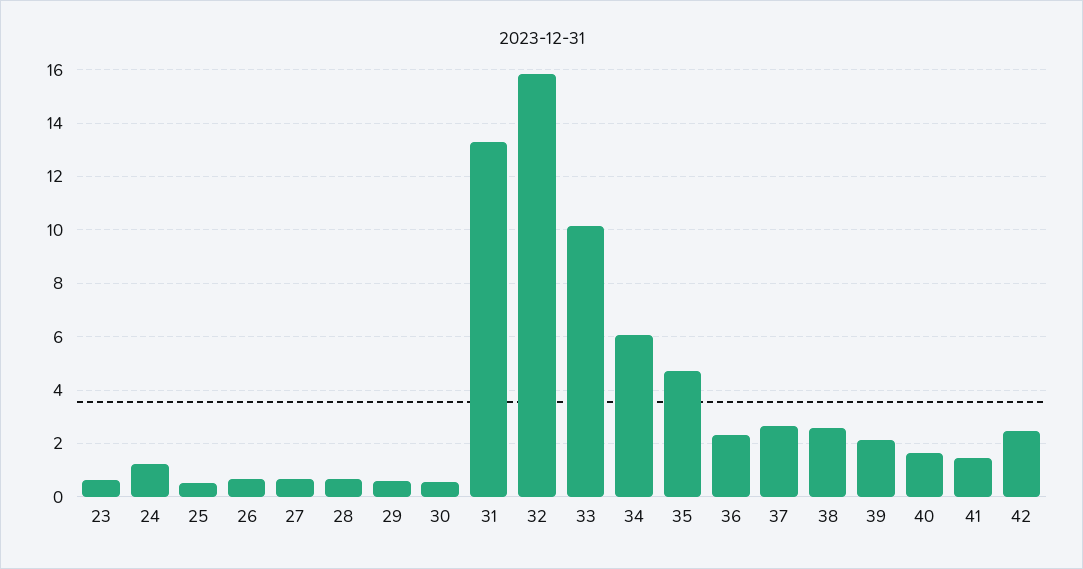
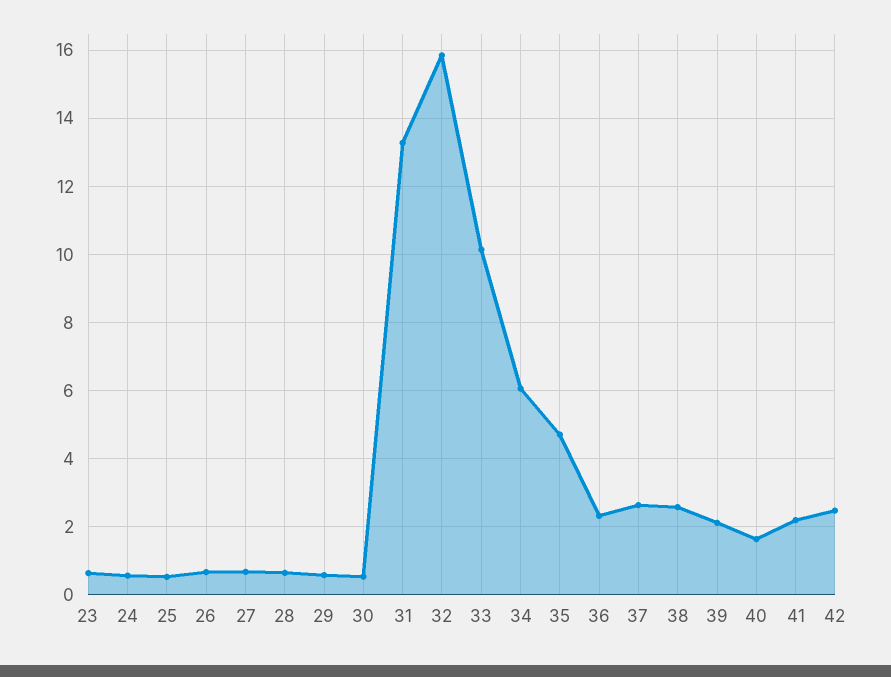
  {
    "23": 0.6,
-   "24": 1.25,
+   "24": 0.6,
    "25": 0.6,
    "26": 0.6,
    "27": 0.6,
    "28": 0.6,
    "29": 0.6,
    "30": 0.6,
    "31": 13.2,
    "32": 15.8,
    "33": 10.2,
    "34": 6,
    "35": 4.8,
    "36": 2.4,
    "37": 2.6,
    "38": 2.6,
    "39": 2.2,
    "40": 1.6,
-   "41": 1.5,
+   "41": 2.2,
    "42": 2.4
  }

